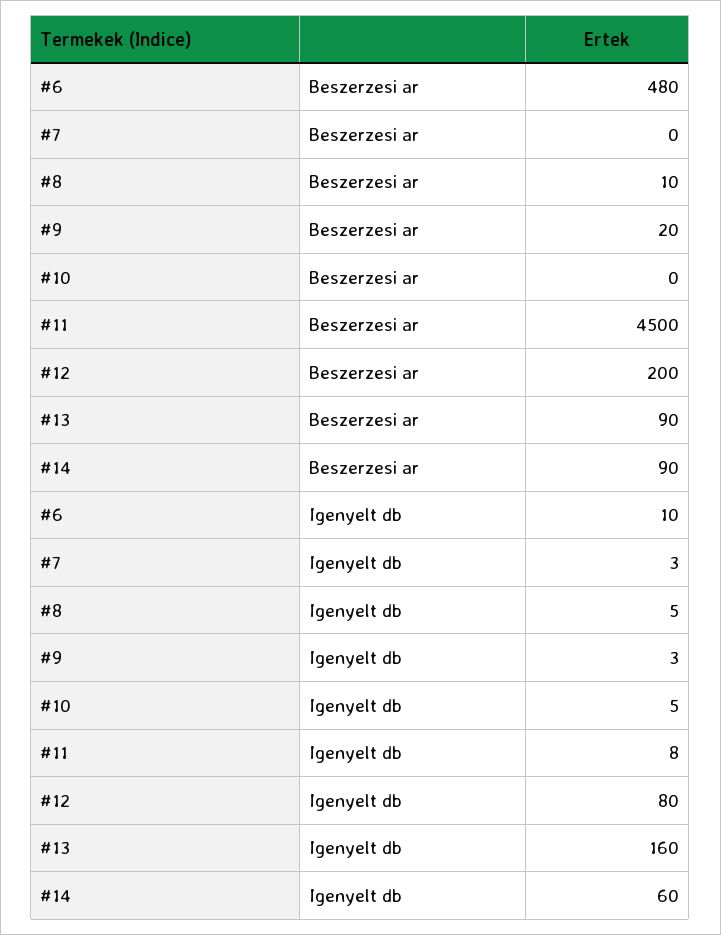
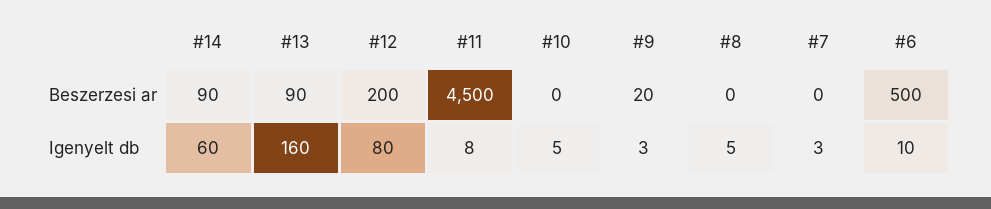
  {
    "#6": {
-     "Beszerzesi ar": 480,
+     "Beszerzesi ar": 500,
      "Igenyelt db": 10
    },
    "#7": {
      "Beszerzesi ar": 0,
      "Igenyelt db": 3
    },
    "#8": {
-     "Beszerzesi ar": 10,
+     "Beszerzesi ar": 0,
      "Igenyelt db": 5
    },
    "#9": {
      "Beszerzesi ar": 20,
      "Igenyelt db": 3
    },
    "#10": {
      "Beszerzesi ar": 0,
      "Igenyelt db": 5
    },
    "#11": {
      "Beszerzesi ar": 4500,
      "Igenyelt db": 8
    },
    "#12": {
      "Beszerzesi ar": 200,
      "Igenyelt db": 80
    },
    "#13": {
      "Beszerzesi ar": 90,
      "Igenyelt db": 160
    },
    "#14": {
      "Beszerzesi ar": 90,
      "Igenyelt db": 60
    }
  }

